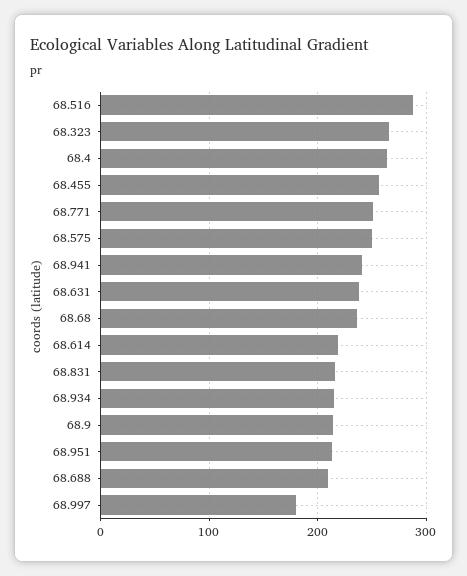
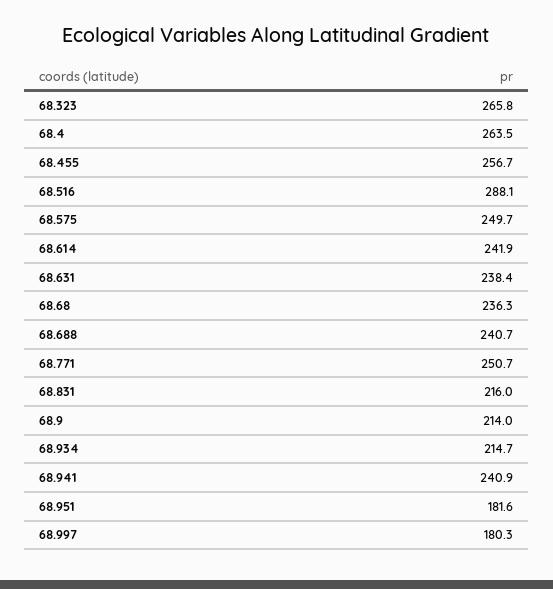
  {
    "68.516": 288.1,
    "68.323": 265.8,
    "68.4": 263.5,
    "68.455": 256.7,
    "68.771": 250.7,
    "68.575": 249.7,
    "68.941": 240.9,
    "68.631": 238.4,
    "68.68": 236.3,
-   "68.614": 220,
+   "68.614": 241.9,
    "68.831": 216,
    "68.934": 214.7,
    "68.9": 214,
-   "68.951": 210,
+   "68.951": 181.6,
-   "68.688": 210,
+   "68.688": 240.7,
    "68.997": 180.3
  }

